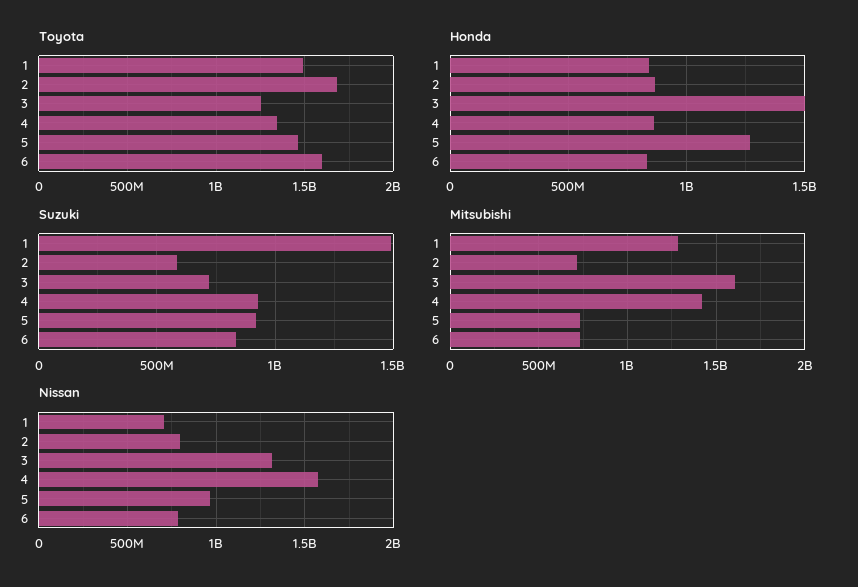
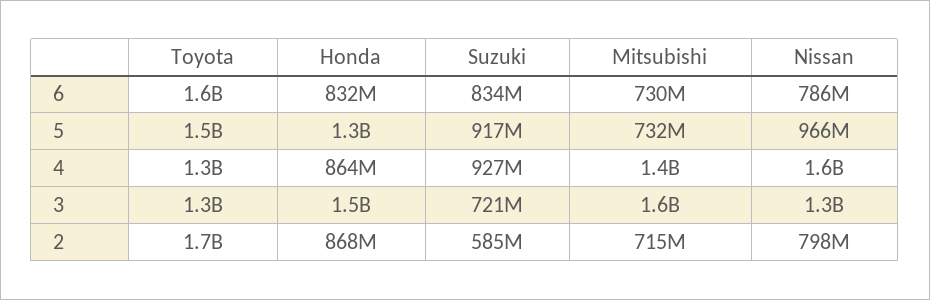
  {
    "Toyota": {
-     "1": 1500000000,
      "2": 1700000000,
      "3": 1300000000,
      "4": 1300000000,
      "5": 1500000000,
      "6": 1600000000
    },
    "Honda": {
-     "1": 850000000,
      "2": 868000000,
      "3": 1500000000,
      "4": 864000000,
      "5": 1300000000,
      "6": 832000000
    },
    "Suzuki": {
-     "1": 1500000000,
      "2": 585000000,
      "3": 721000000,
      "4": 927000000,
      "5": 917000000,
      "6": 834000000
    },
    "Mitsubishi": {
-     "1": 1300000000,
      "2": 715000000,
      "3": 1600000000,
      "4": 1400000000,
      "5": 732000000,
      "6": 730000000
    },
    "Nissan": {
-     "1": 700000000,
      "2": 798000000,
      "3": 1300000000,
      "4": 1600000000,
      "5": 966000000,
      "6": 786000000
    }
  }

